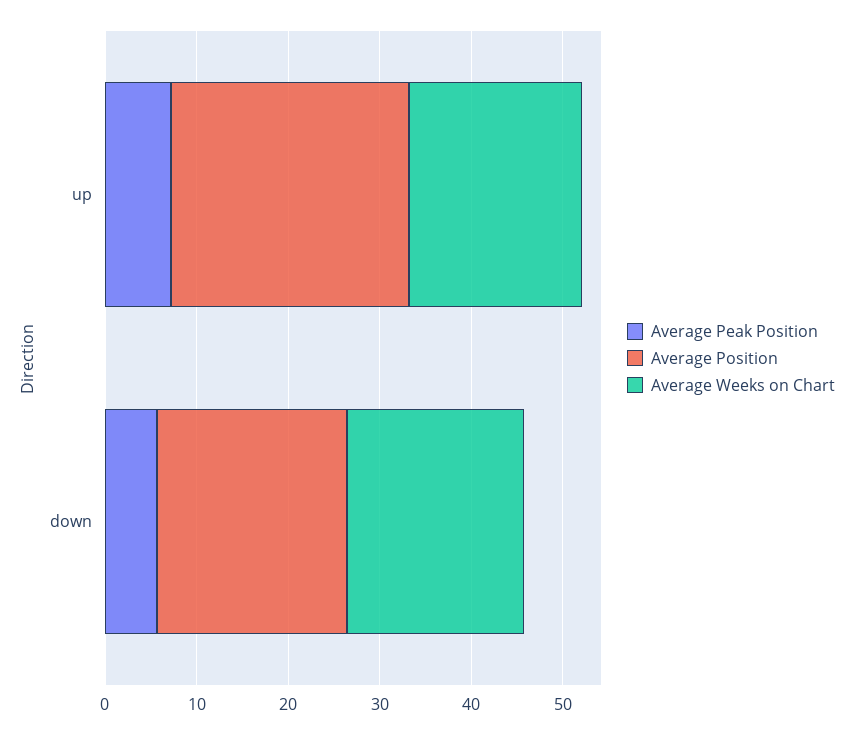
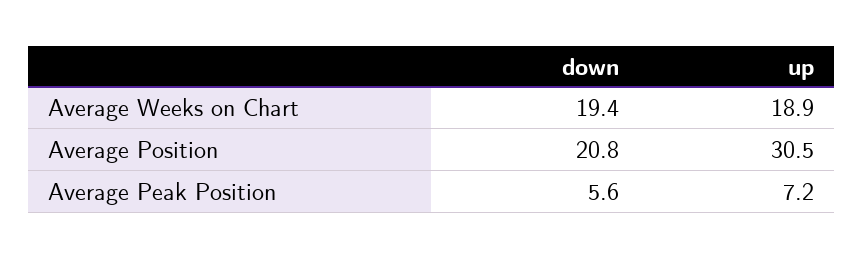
  {
    "Average Peak Position": {
      "up": 7.2,
      "down": 5.6
    },
    "Average Position": {
-     "up": 26,
+     "up": 30.5,
      "down": 20.8
    },
    "Average Weeks on Chart": {
      "up": 18.9,
      "down": 19.4
    }
  }

